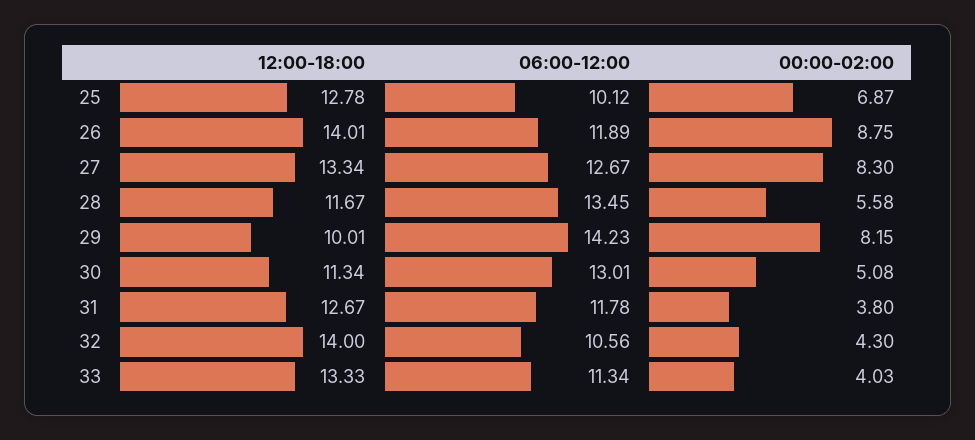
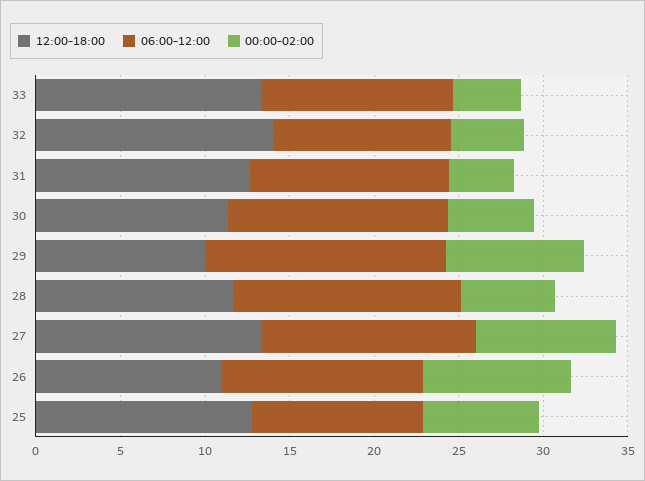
  {
    "12:00-18:00": {
      "25": 12.78,
-     "26": 14.01,
+     "26": 11,
      "27": 13.34,
      "28": 11.67,
      "29": 10.01,
      "30": 11.34,
      "31": 12.67,
      "32": 14,
      "33": 13.33
    },
    "06:00-12:00": {
      "25": 10.12,
      "26": 11.89,
      "27": 12.67,
      "28": 13.45,
      "29": 14.23,
      "30": 13.01,
      "31": 11.78,
      "32": 10.56,
      "33": 11.34
    },
    "00:00-02:00": {
      "25": 6.87,
      "26": 8.75,
      "27": 8.3,
      "28": 5.58,
      "29": 8.15,
      "30": 5.08,
      "31": 3.8,
      "32": 4.3,
      "33": 4.03
    }
  }

